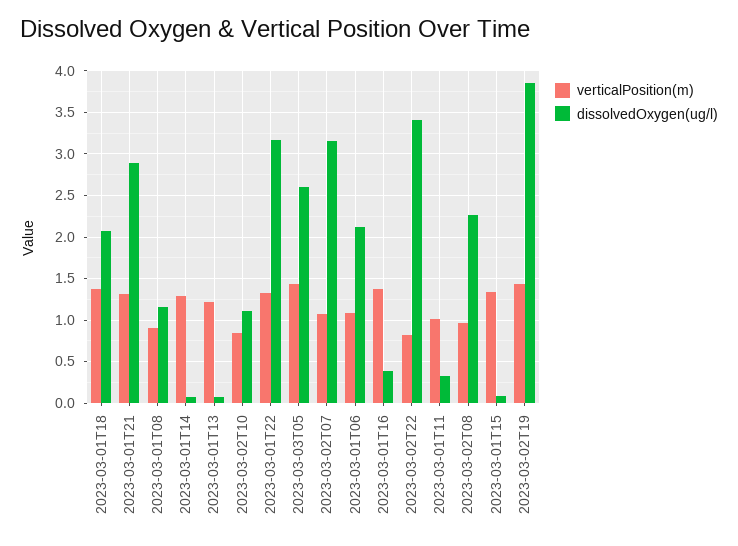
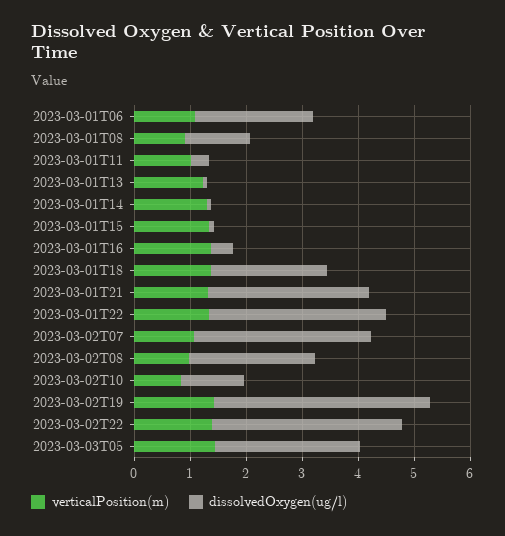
  {
    "verticalPosition(m)": {
      "2023-03-01T18": 1.4,
      "2023-03-01T21": 1.3,
      "2023-03-01T08": 0.9,
      "2023-03-01T14": 1.3,
      "2023-03-01T13": 1.2,
      "2023-03-02T10": 0.8,
      "2023-03-01T22": 1.3,
      "2023-03-03T05": 1.4,
      "2023-03-02T07": 1.1,
      "2023-03-01T06": 1.1,
      "2023-03-01T16": 1.4,
-     "2023-03-02T22": 0.8,
+     "2023-03-02T22": 1.4,
      "2023-03-01T11": 1,
      "2023-03-02T08": 1,
      "2023-03-01T15": 1.3,
      "2023-03-02T19": 1.4
    },
    "dissolvedOxygen(ug/l)": {
      "2023-03-01T18": 2.1,
      "2023-03-01T21": 2.9,
      "2023-03-01T08": 1.2,
      "2023-03-01T14": 0.1,
      "2023-03-01T13": 0.1,
      "2023-03-02T10": 1.1,
      "2023-03-01T22": 3.2,
      "2023-03-03T05": 2.6,
      "2023-03-02T07": 3.2,
      "2023-03-01T06": 2.1,
      "2023-03-01T16": 0.4,
      "2023-03-02T22": 3.4,
      "2023-03-01T11": 0.3,
      "2023-03-02T08": 2.3,
      "2023-03-01T15": 0.1,
      "2023-03-02T19": 3.9
    }
  }

